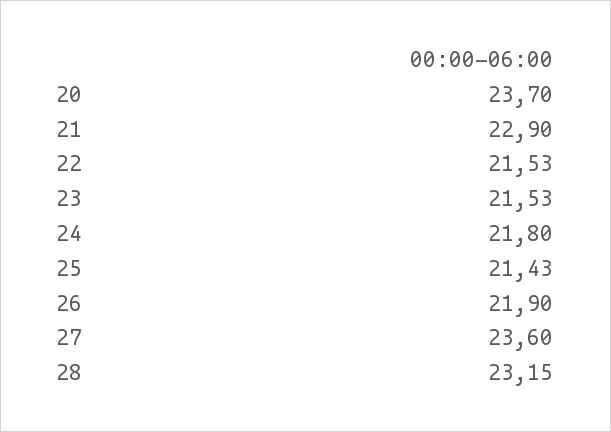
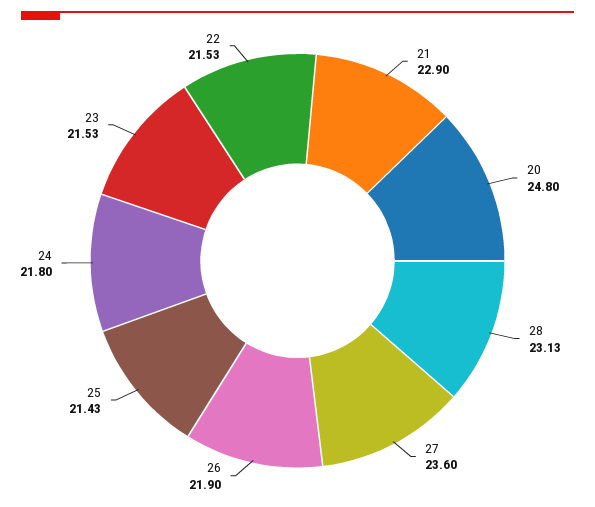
  {
-   "20": 23.7,
+   "20": 24.8,
    "21": 22.9,
    "22": 21.53,
    "23": 21.53,
    "24": 21.8,
    "25": 21.43,
    "26": 21.9,
    "27": 23.6,
-   "28": 23.15
+   "28": 23.13
  }

